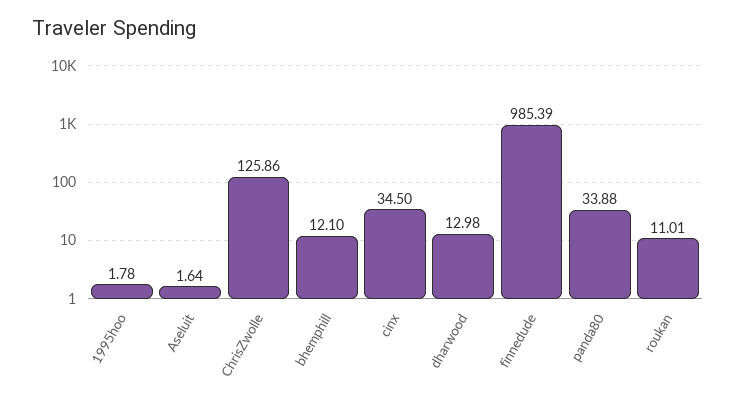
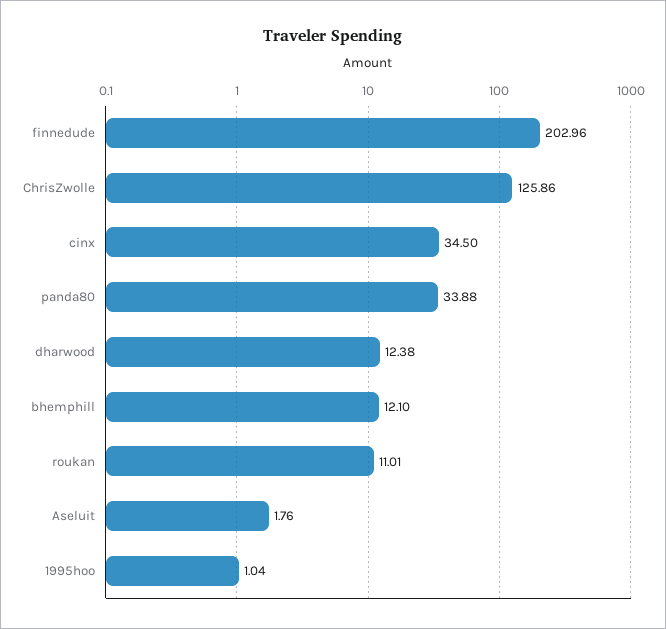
  {
-   "1995hoo": 1.78,
+   "1995hoo": 1.04,
-   "Aseluit": 1.64,
+   "Aseluit": 1.76,
    "ChrisZwolle": 125.86,
    "bhemphill": 12.1,
    "cinx": 34.5,
-   "dharwood": 12.98,
+   "dharwood": 12.38,
-   "finnedude": 985.39,
+   "finnedude": 202.96,
    "panda80": 33.88,
    "roukan": 11.01
  }

